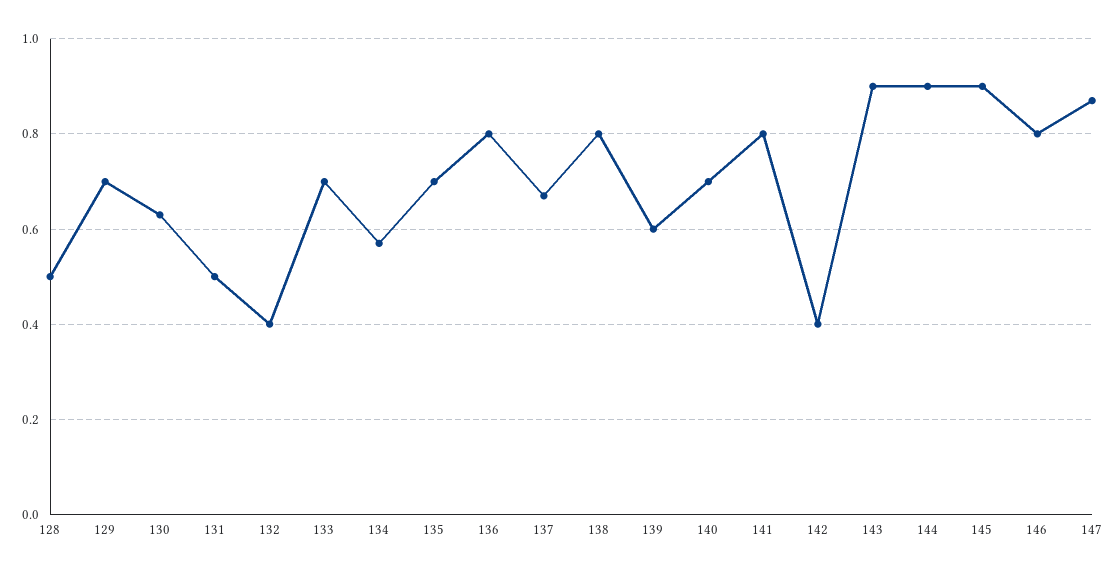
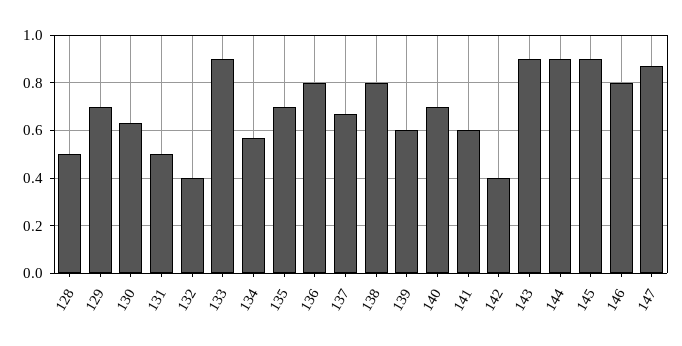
  {
    "128": 0.5,
    "129": 0.7,
    "130": 0.65,
    "131": 0.5,
    "132": 0.4,
-   "133": 0.7,
+   "133": 0.9,
    "134": 0.55,
    "135": 0.7,
    "136": 0.8,
    "137": 0.65,
    "138": 0.8,
    "139": 0.6,
    "140": 0.7,
-   "141": 0.8,
+   "141": 0.6,
    "142": 0.4,
    "143": 0.9,
    "144": 0.9,
    "145": 0.9,
    "146": 0.8,
    "147": 0.85
  }

